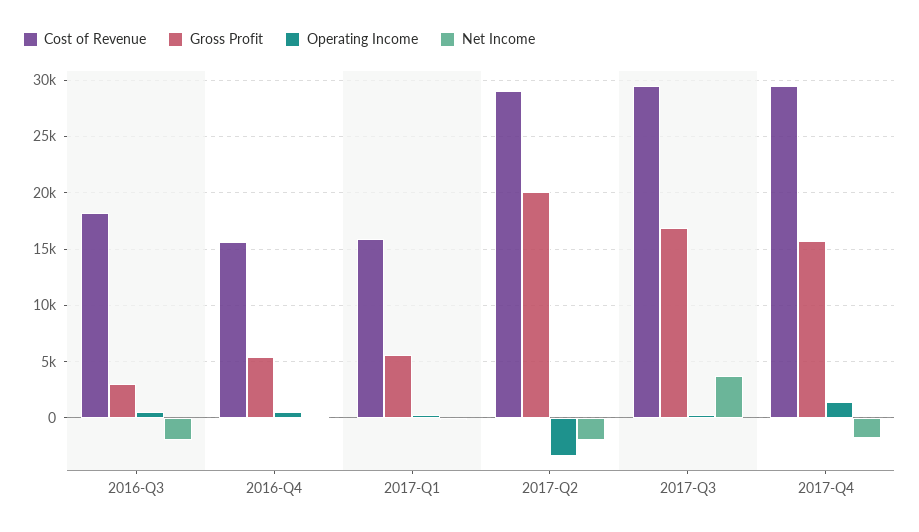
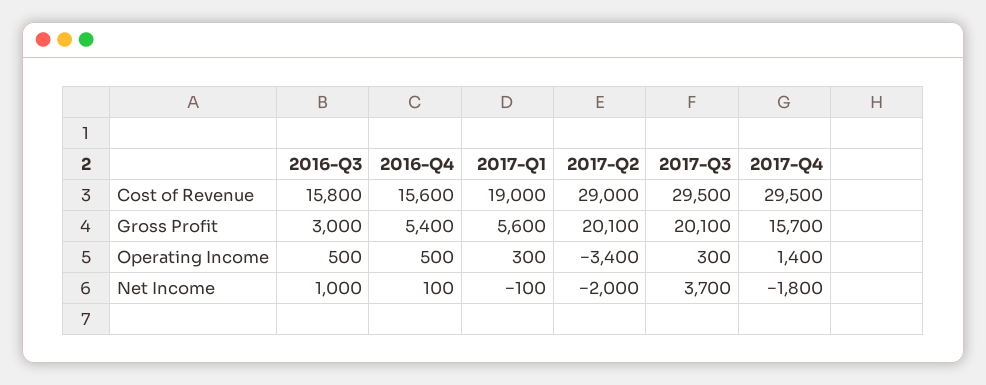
  {
    "Cost of Revenue": {
-     "2016-Q3": 18000,
+     "2016-Q3": 15800,
      "2016-Q4": 15600,
-     "2017-Q1": 16000,
+     "2017-Q1": 19000,
      "2017-Q2": 29000,
      "2017-Q3": 29500,
      "2017-Q4": 29500
    },
    "Gross Profit": {
      "2016-Q3": 3000,
      "2016-Q4": 5400,
      "2017-Q1": 5600,
      "2017-Q2": 20100,
-     "2017-Q3": 17000,
+     "2017-Q3": 20100,
      "2017-Q4": 15700
    },
    "Operating Income": {
      "2016-Q3": 500,
      "2016-Q4": 500,
      "2017-Q1": 300,
      "2017-Q2": -3400,
      "2017-Q3": 300,
      "2017-Q4": 1400
    },
    "Net Income": {
-     "2016-Q3": -2000,
+     "2016-Q3": 1000,
      "2016-Q4": 100,
      "2017-Q1": -100,
      "2017-Q2": -2000,
      "2017-Q3": 3700,
      "2017-Q4": -1800
    }
  }

